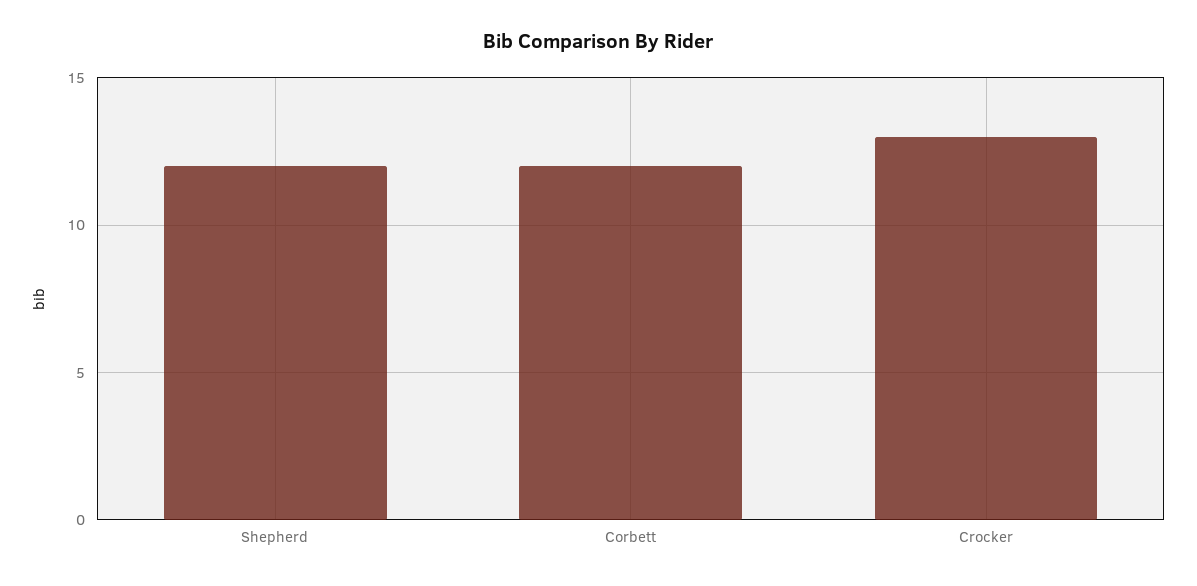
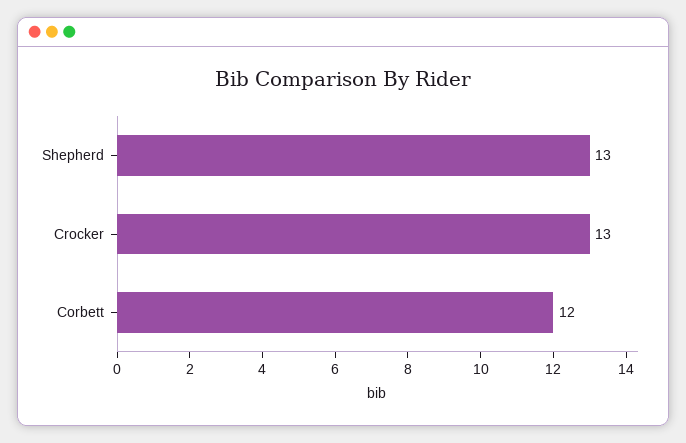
  {
-   "Shepherd": 12,
+   "Shepherd": 13,
    "Corbett": 12,
    "Crocker": 13
  }

